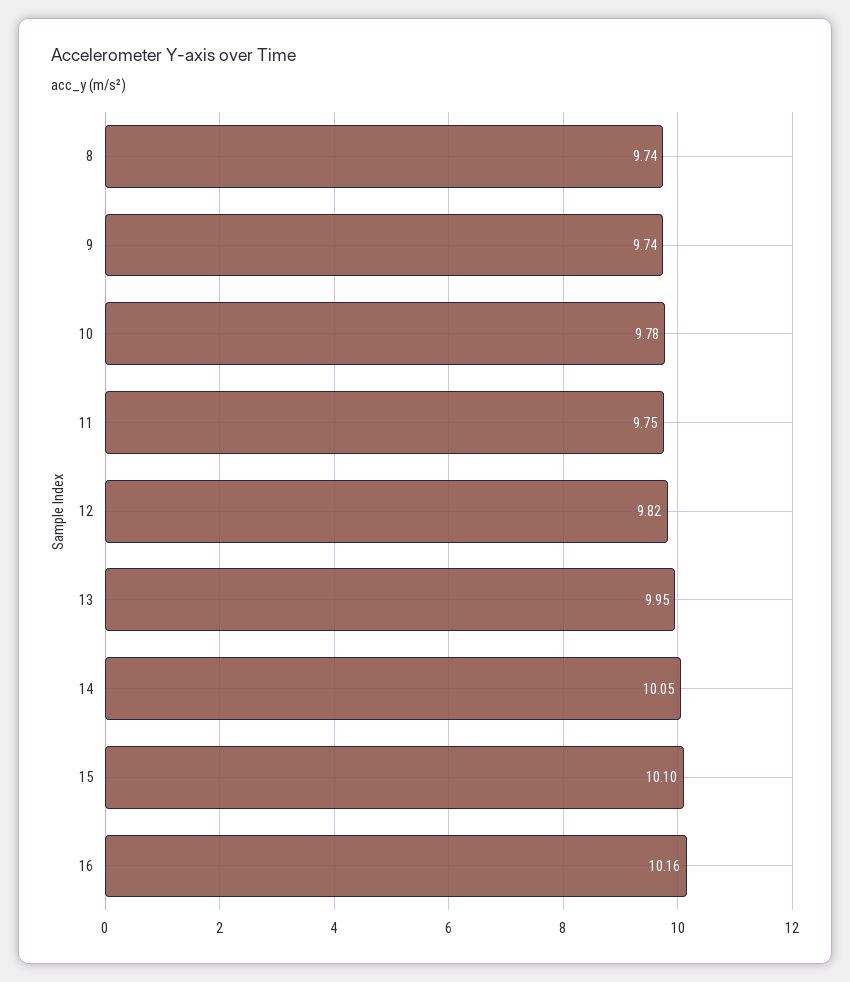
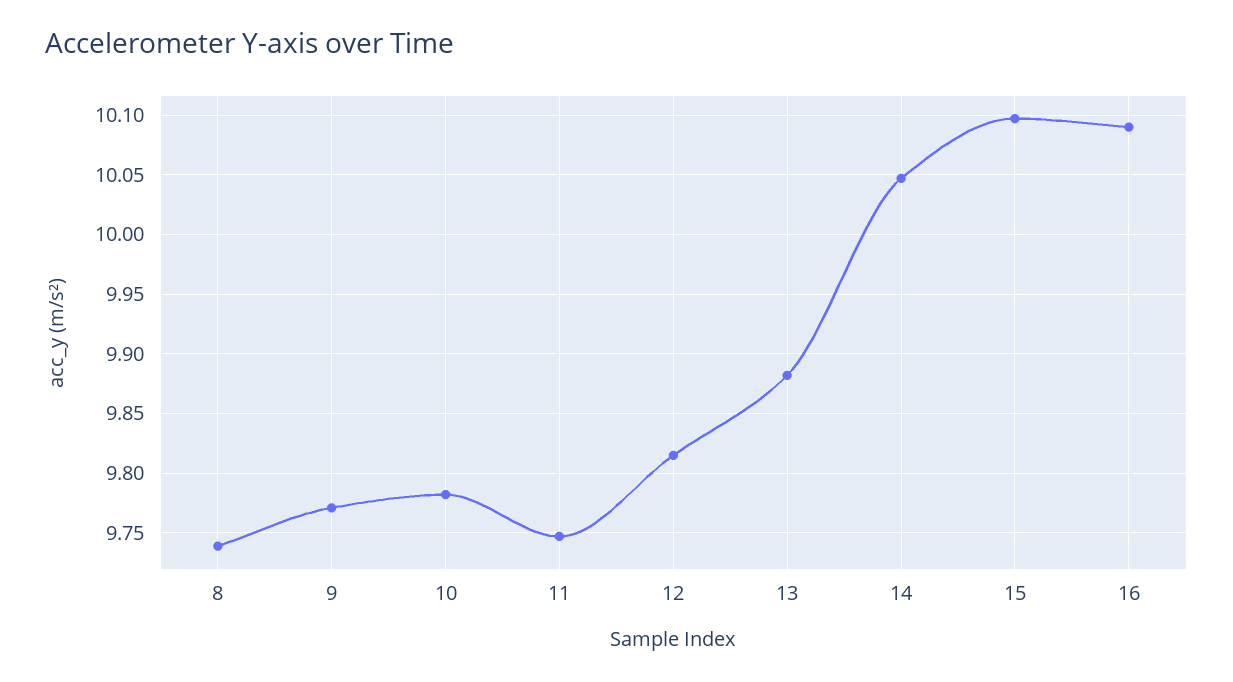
  {
    "8": 9.74,
-   "9": 9.74,
+   "9": 9.77,
    "10": 9.78,
    "11": 9.75,
    "12": 9.82,
-   "13": 9.95,
+   "13": 9.88,
    "14": 10.05,
    "15": 10.1,
-   "16": 10.16
+   "16": 10.09
  }

